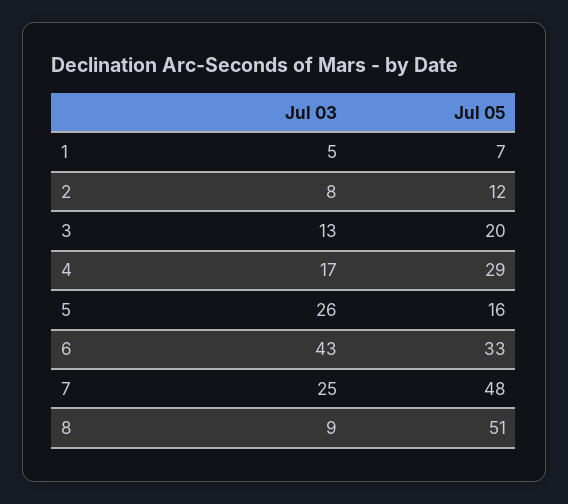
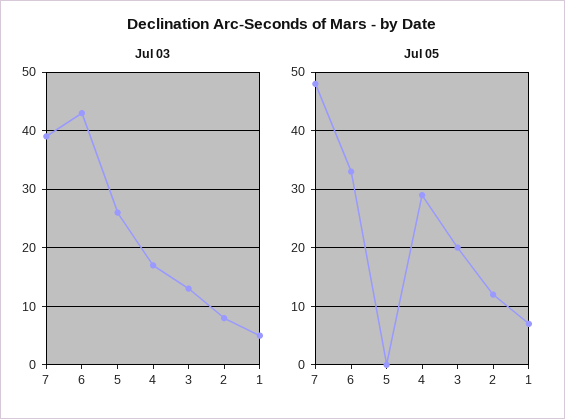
  {
    "Jul 03": {
      "1": 5,
      "2": 8,
      "3": 13,
      "4": 17,
      "5": 26,
      "6": 43,
-     "7": 25,
+     "7": 40
-     "8": 9
    },
    "Jul 05": {
      "1": 7,
      "2": 12,
      "3": 20,
      "4": 29,
-     "5": 16,
+     "5": 0,
      "6": 33,
-     "7": 48,
+     "7": 48
-     "8": 51
    }
  }

